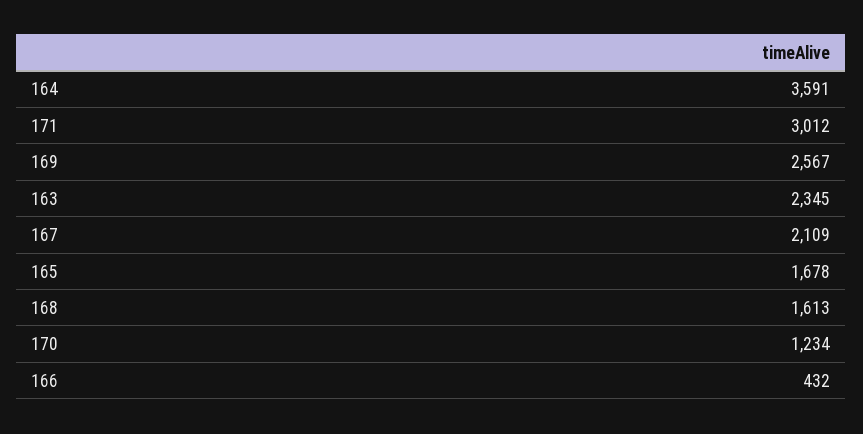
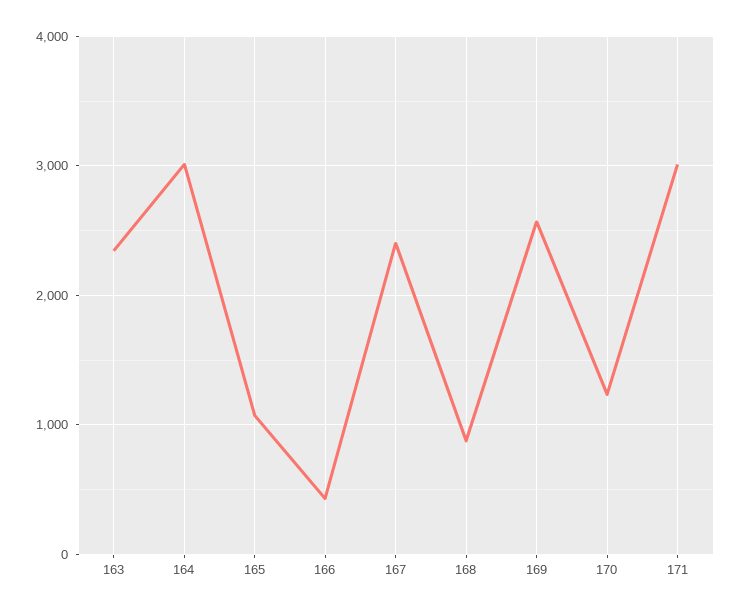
  {
-   "164": 3591,
+   "164": 3000,
    "171": 3012,
    "169": 2567,
    "163": 2345,
-   "167": 2109,
+   "167": 2400,
-   "165": 1678,
+   "165": 1100,
-   "168": 1613,
+   "168": 900,
    "170": 1234,
    "166": 432
  }

